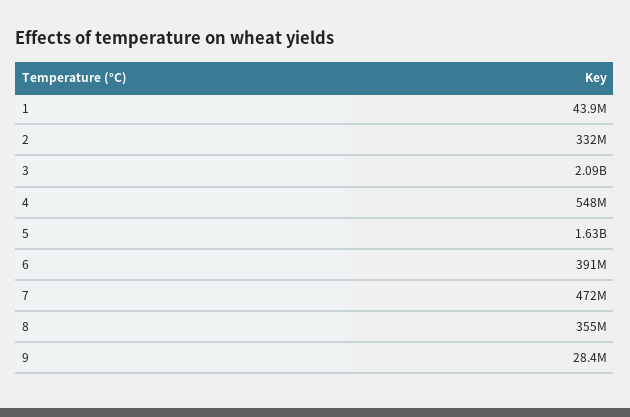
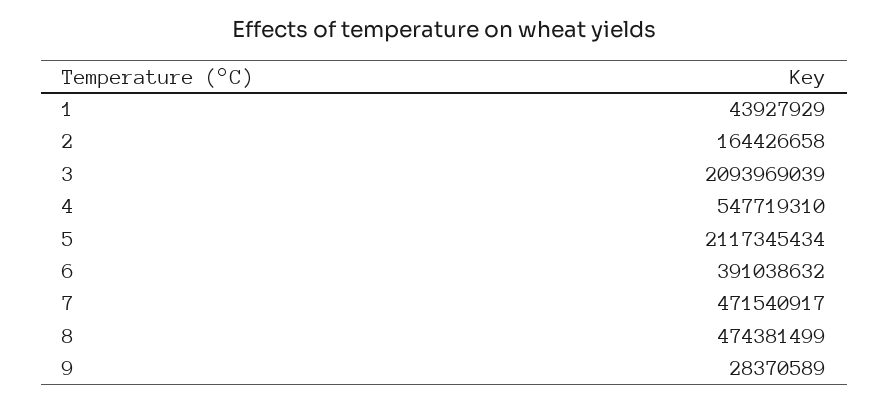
  {
    "1": 43927929,
-   "2": 332000000,
+   "2": 164426658,
    "3": 2093969039,
    "4": 547719310,
-   "5": 1630000000,
+   "5": 2117345434,
    "6": 391038632,
    "7": 471540917,
-   "8": 355000000,
+   "8": 474381499,
    "9": 28370589
  }

